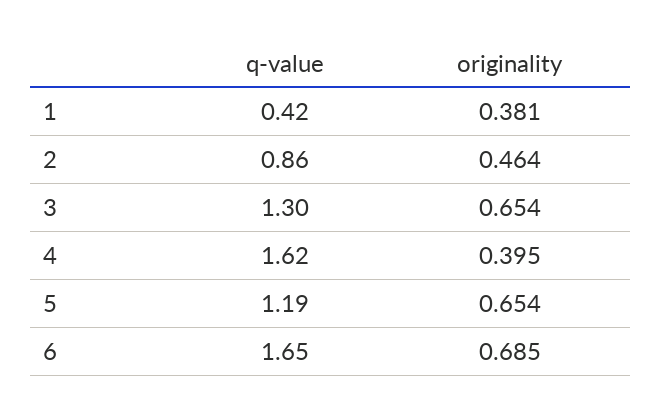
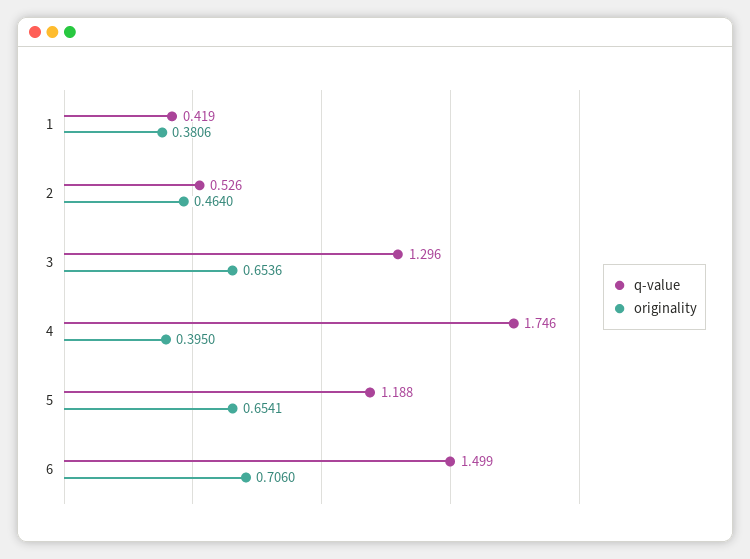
  {
    "q-value": {
      "1": 0.419,
-     "2": 0.86,
+     "2": 0.526,
      "3": 1.296,
-     "4": 1.62,
+     "4": 1.746,
      "5": 1.188,
-     "6": 1.65
+     "6": 1.499
    },
    "originality": {
      "1": 0.3806,
      "2": 0.464,
      "3": 0.6536,
      "4": 0.395,
      "5": 0.6541,
-     "6": 0.685
+     "6": 0.706
    }
  }

